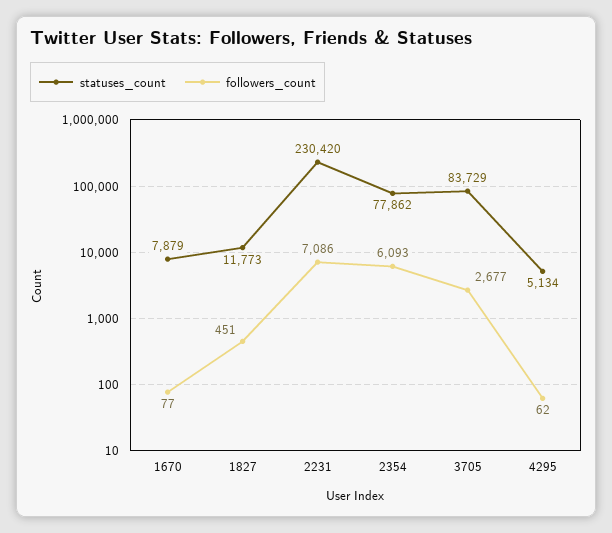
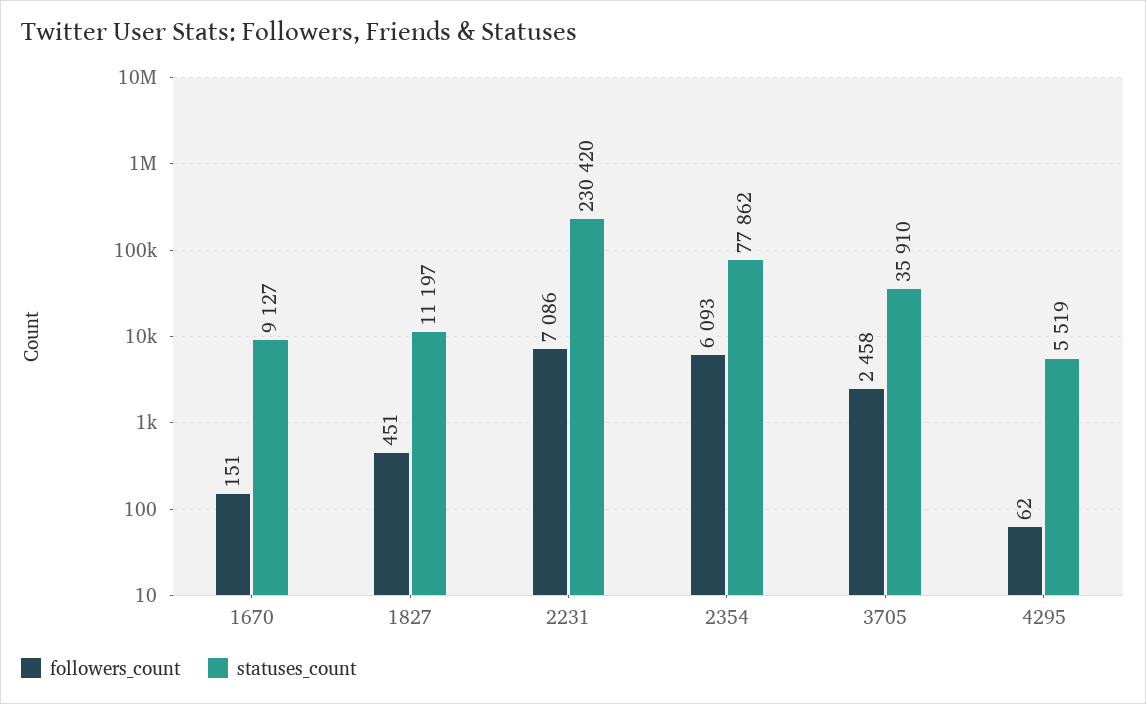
  {
    "statuses_count": {
-     "1670": 7879,
+     "1670": 9127,
-     "1827": 11773,
+     "1827": 11197,
      "2231": 230420,
      "2354": 77862,
-     "3705": 83729,
+     "3705": 35910,
-     "4295": 5134
+     "4295": 5519
    },
    "followers_count": {
-     "1670": 77,
+     "1670": 151,
      "1827": 451,
      "2231": 7086,
      "2354": 6093,
-     "3705": 2677,
+     "3705": 2458,
      "4295": 62
    }
  }

